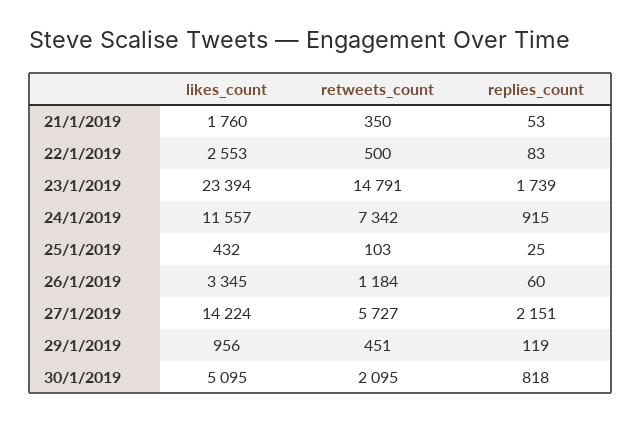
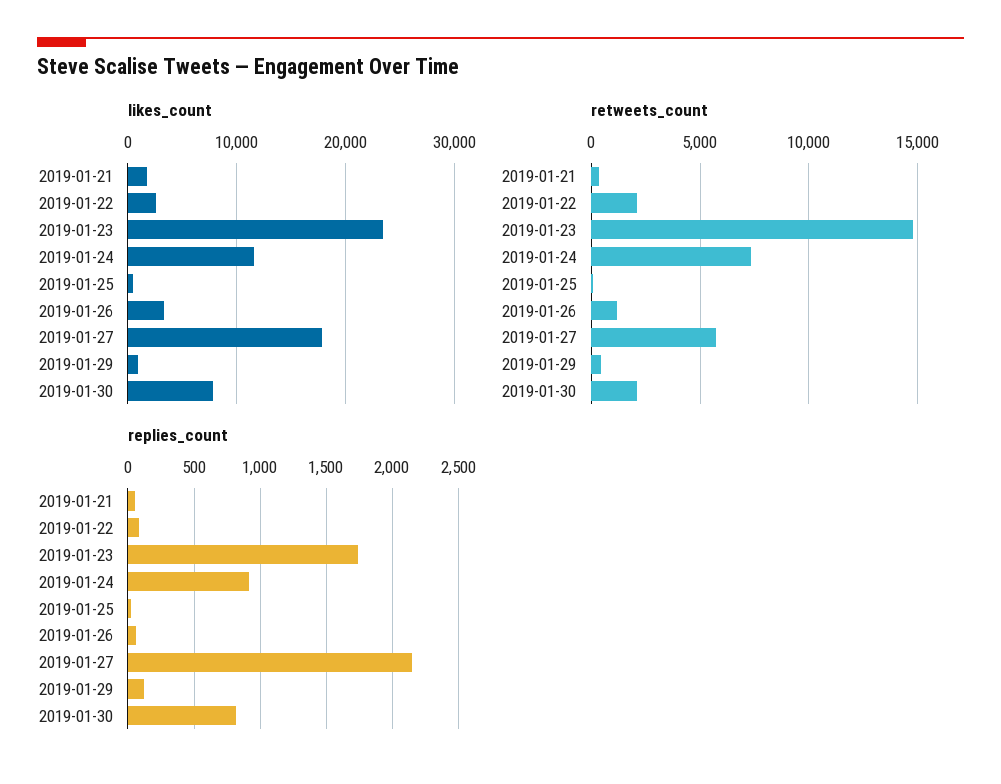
  {
    "likes_count": {
      "21/1/2019": 1760,
      "22/1/2019": 2553,
      "23/1/2019": 23394,
      "24/1/2019": 11557,
      "25/1/2019": 432,
      "26/1/2019": 3345,
-     "27/1/2019": 14224,
+     "27/1/2019": 18000,
      "29/1/2019": 956,
-     "30/1/2019": 5095
+     "30/1/2019": 8000
    },
    "retweets_count": {
      "21/1/2019": 350,
-     "22/1/2019": 500,
+     "22/1/2019": 2000,
      "23/1/2019": 14791,
      "24/1/2019": 7342,
      "25/1/2019": 103,
      "26/1/2019": 1184,
      "27/1/2019": 5727,
      "29/1/2019": 451,
      "30/1/2019": 2095
    },
    "replies_count": {
      "21/1/2019": 53,
      "22/1/2019": 83,
      "23/1/2019": 1739,
      "24/1/2019": 915,
      "25/1/2019": 25,
      "26/1/2019": 60,
      "27/1/2019": 2151,
      "29/1/2019": 119,
      "30/1/2019": 818
    }
  }

